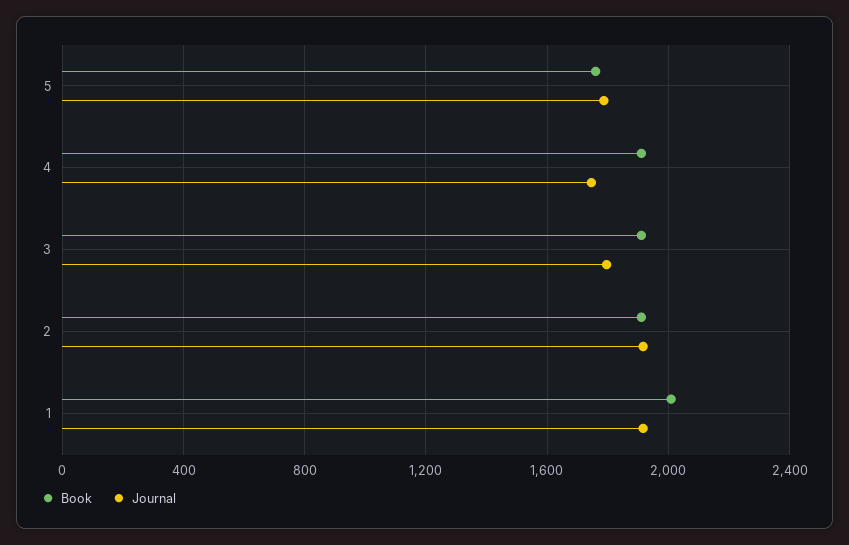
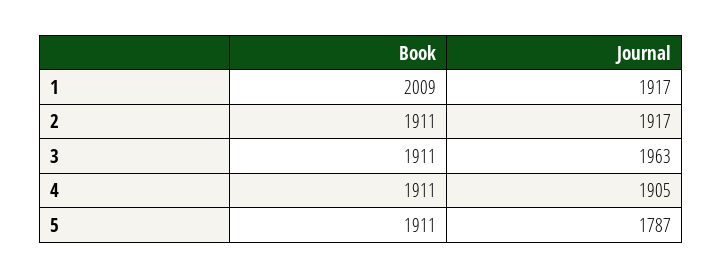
  {
    "Book": {
-     "5": 1750,
+     "5": 1911,
      "4": 1911,
      "3": 1911,
      "2": 1911,
      "1": 2009
    },
    "Journal": {
      "5": 1787,
-     "4": 1750,
+     "4": 1905,
-     "3": 1800,
+     "3": 1963,
      "2": 1917,
      "1": 1917
    }
  }

